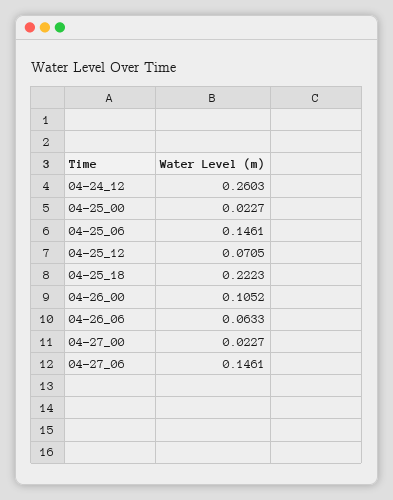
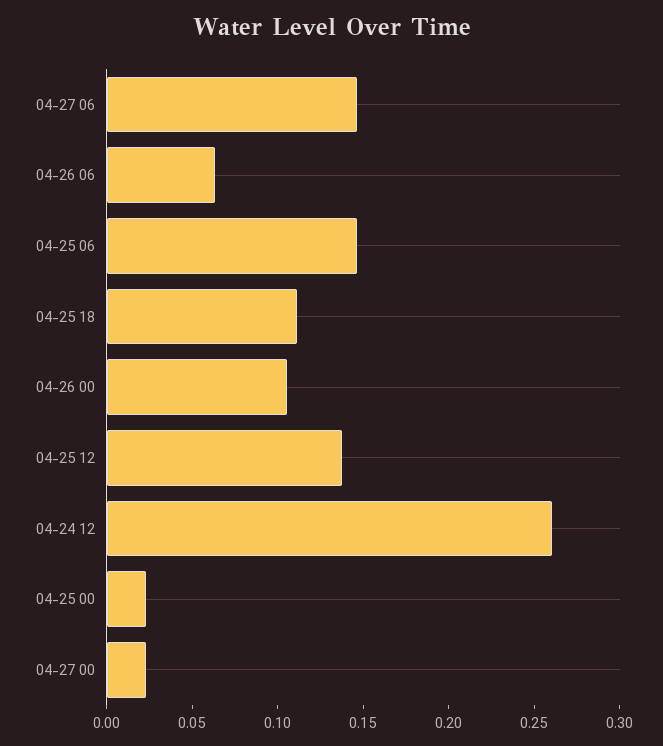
  {
    "04-24_12": 0.2603,
    "04-25_00": 0.0227,
    "04-25_06": 0.1461,
-   "04-25_12": 0.0705,
+   "04-25_12": 0.14,
-   "04-25_18": 0.2223,
+   "04-25_18": 0.11,
    "04-26_00": 0.1052,
    "04-26_06": 0.0633,
    "04-27_00": 0.0227,
    "04-27_06": 0.1461
  }

